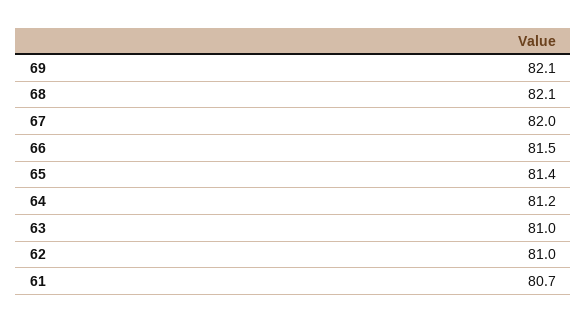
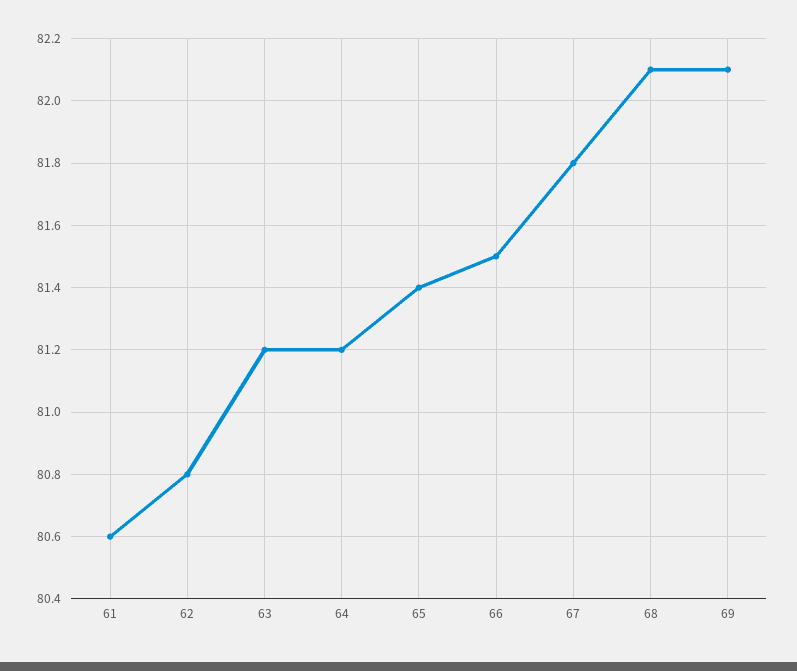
  {
    "69": 82.1,
    "68": 82.1,
-   "67": 82,
+   "67": 81.8,
    "66": 81.5,
    "65": 81.4,
    "64": 81.2,
-   "63": 81,
+   "63": 81.2,
-   "62": 81,
+   "62": 80.8,
-   "61": 80.7
+   "61": 80.6
  }

